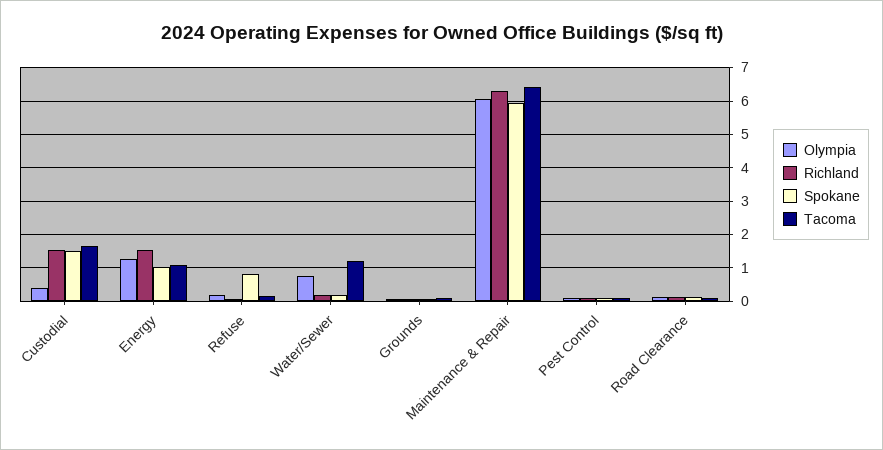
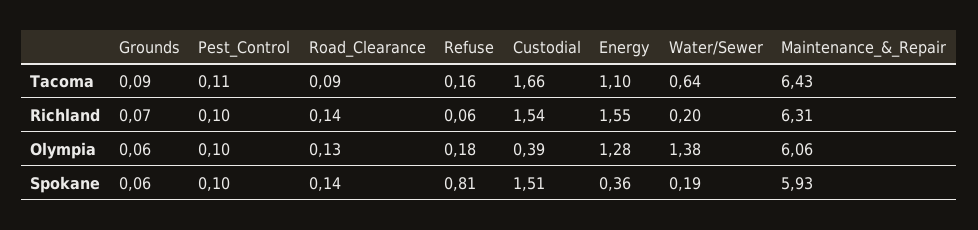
  {
    "Olympia": {
      "Custodial": 0.39,
      "Energy": 1.28,
      "Refuse": 0.18,
-     "Water/Sewer": 0.8,
+     "Water/Sewer": 1.38,
      "Grounds": 0.06,
      "Maintenance & Repair": 6.06,
      "Pest Control": 0.1,
      "Road Clearance": 0.13
    },
    "Richland": {
      "Custodial": 1.54,
      "Energy": 1.55,
      "Refuse": 0.06,
      "Water/Sewer": 0.2,
      "Grounds": 0.07,
      "Maintenance & Repair": 6.31,
      "Pest Control": 0.1,
      "Road Clearance": 0.14
    },
    "Spokane": {
      "Custodial": 1.51,
-     "Energy": 1,
+     "Energy": 0.36,
      "Refuse": 0.81,
      "Water/Sewer": 0.19,
      "Grounds": 0.06,
      "Maintenance & Repair": 5.93,
      "Pest Control": 0.1,
      "Road Clearance": 0.14
    },
    "Tacoma": {
      "Custodial": 1.66,
      "Energy": 1.1,
      "Refuse": 0.16,
-     "Water/Sewer": 1.2,
+     "Water/Sewer": 0.64,
      "Grounds": 0.09,
      "Maintenance & Repair": 6.43,
      "Pest Control": 0.11,
      "Road Clearance": 0.09
    }
  }

